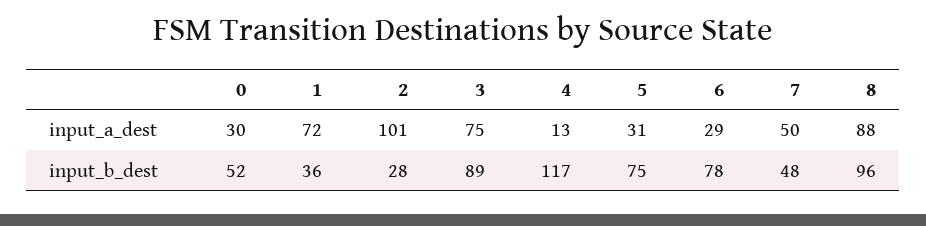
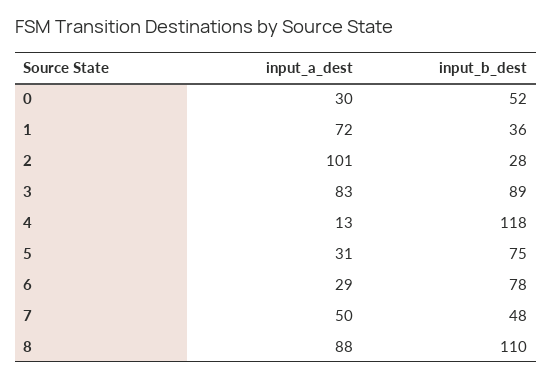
  {
    "0": {
      "input_a_dest": 30,
      "input_b_dest": 52
    },
    "1": {
      "input_a_dest": 72,
      "input_b_dest": 36
    },
    "2": {
      "input_a_dest": 101,
      "input_b_dest": 28
    },
    "3": {
-     "input_a_dest": 75,
+     "input_a_dest": 83,
      "input_b_dest": 89
    },
    "4": {
      "input_a_dest": 13,
-     "input_b_dest": 117
+     "input_b_dest": 118
    },
    "5": {
      "input_a_dest": 31,
      "input_b_dest": 75
    },
    "6": {
      "input_a_dest": 29,
      "input_b_dest": 78
    },
    "7": {
      "input_a_dest": 50,
      "input_b_dest": 48
    },
    "8": {
      "input_a_dest": 88,
-     "input_b_dest": 96
+     "input_b_dest": 110
    }
  }

